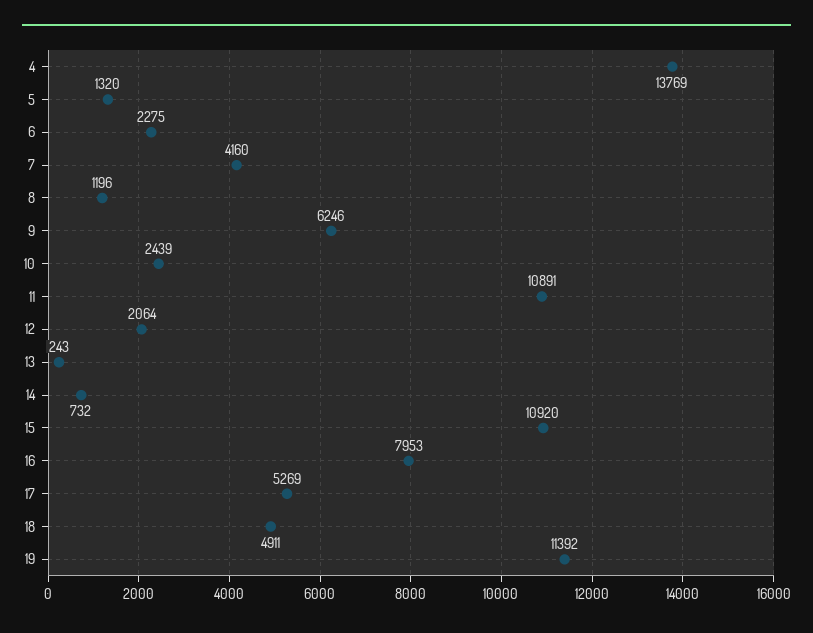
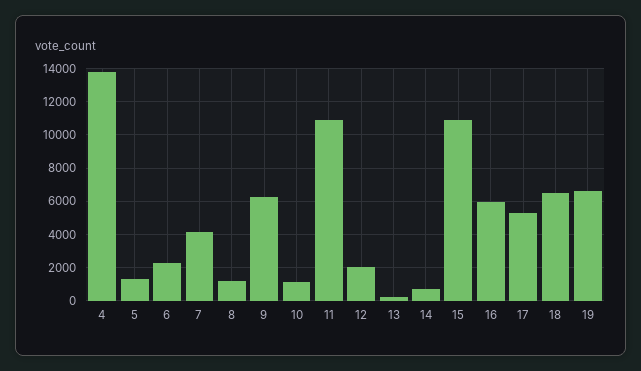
  {
    "4": 13769,
    "5": 1320,
    "6": 2275,
    "7": 4160,
    "8": 1196,
    "9": 6246,
-   "10": 2439,
+   "10": 1000,
    "11": 10891,
    "12": 2064,
    "13": 243,
    "14": 732,
    "15": 10920,
-   "16": 7953,
+   "16": 6000,
    "17": 5269,
-   "18": 4911,
+   "18": 6500,
-   "19": 11392
+   "19": 6500
  }

